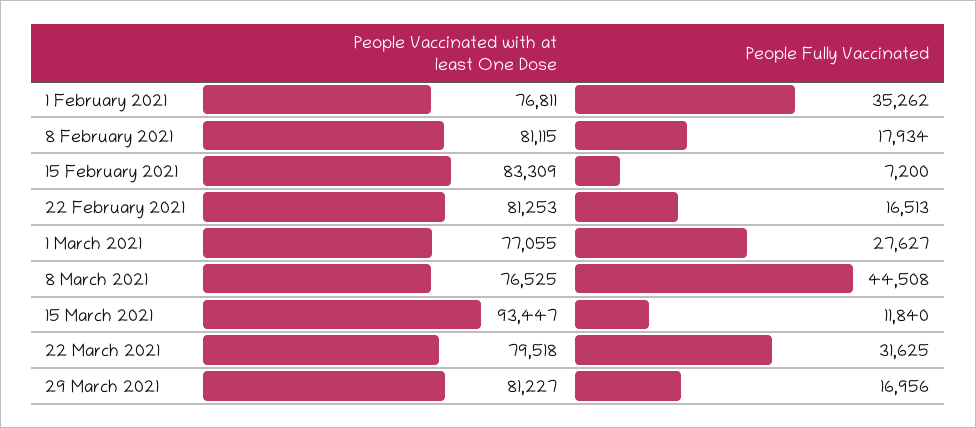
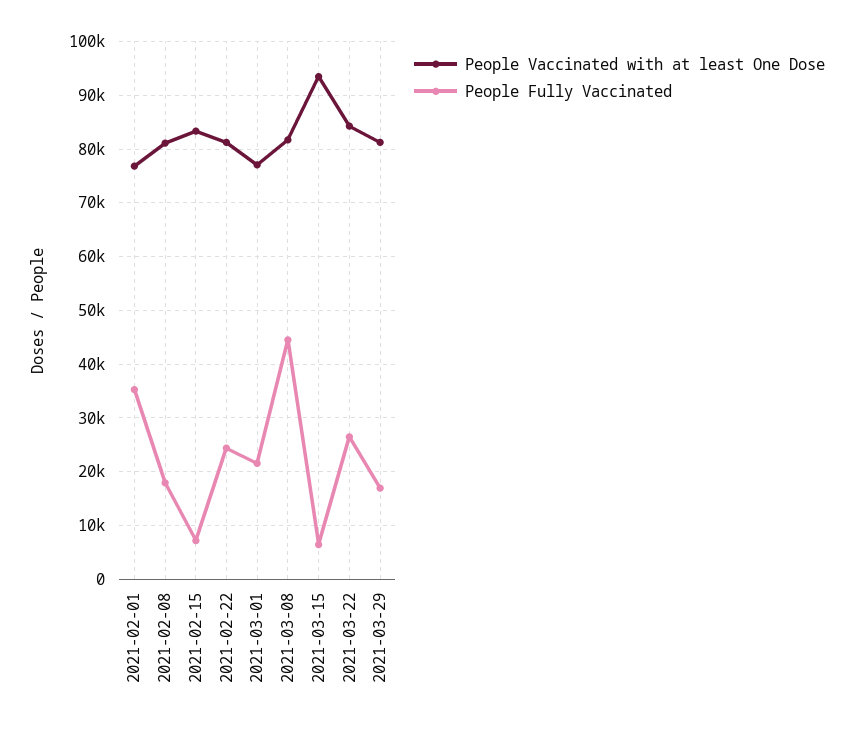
  {
    "People Vaccinated with at least One Dose": {
      "1 February 2021": 76811,
      "8 February 2021": 81115,
      "15 February 2021": 83309,
      "22 February 2021": 81253,
      "1 March 2021": 77055,
-     "8 March 2021": 76525,
+     "8 March 2021": 82000,
      "15 March 2021": 93447,
-     "22 March 2021": 79518,
+     "22 March 2021": 84000,
      "29 March 2021": 81227
    },
    "People Fully Vaccinated": {
      "1 February 2021": 35262,
      "8 February 2021": 17934,
      "15 February 2021": 7200,
-     "22 February 2021": 16513,
+     "22 February 2021": 24000,
-     "1 March 2021": 27627,
+     "1 March 2021": 22000,
      "8 March 2021": 44508,
-     "15 March 2021": 11840,
+     "15 March 2021": 6000,
-     "22 March 2021": 31625,
+     "22 March 2021": 26000,
      "29 March 2021": 16956
    }
  }

